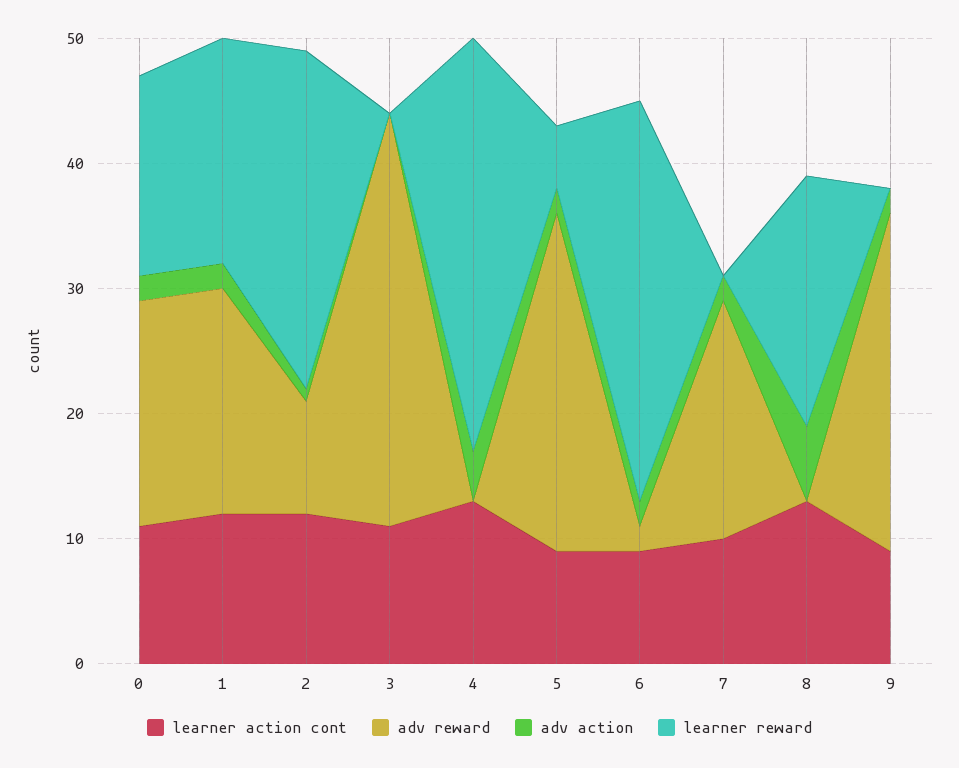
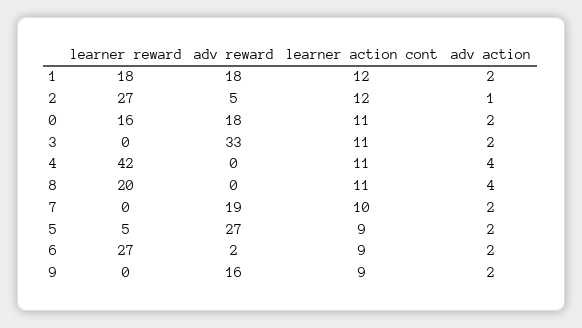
  {
    "learner action cont": {
      "0": 11,
      "1": 12,
      "2": 12,
      "3": 11,
-     "4": 13,
+     "4": 11,
      "5": 9,
      "6": 9,
      "7": 10,
-     "8": 13,
+     "8": 11,
      "9": 9
    },
    "adv reward": {
      "0": 18,
      "1": 18,
-     "2": 9,
+     "2": 5,
      "3": 33,
      "4": 0,
      "5": 27,
      "6": 2,
      "7": 19,
      "8": 0,
-     "9": 27
+     "9": 16
    },
    "adv action": {
      "0": 2,
      "1": 2,
      "2": 1,
-     "3": 0,
+     "3": 2,
      "4": 4,
      "5": 2,
      "6": 2,
      "7": 2,
-     "8": 6,
+     "8": 4,
      "9": 2
    },
    "learner reward": {
      "0": 16,
      "1": 18,
      "2": 27,
      "3": 0,
-     "4": 33,
+     "4": 42,
      "5": 5,
-     "6": 32,
+     "6": 27,
      "7": 0,
      "8": 20,
      "9": 0
    }
  }

